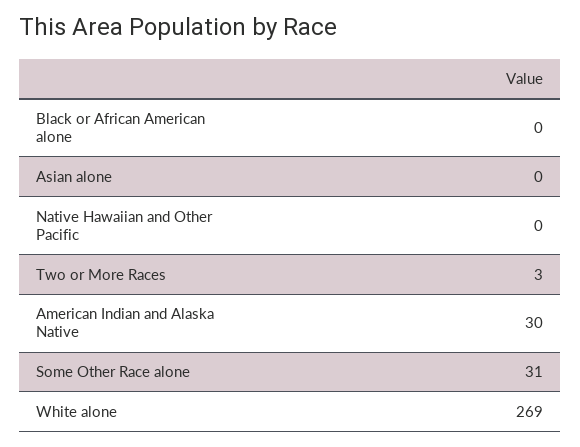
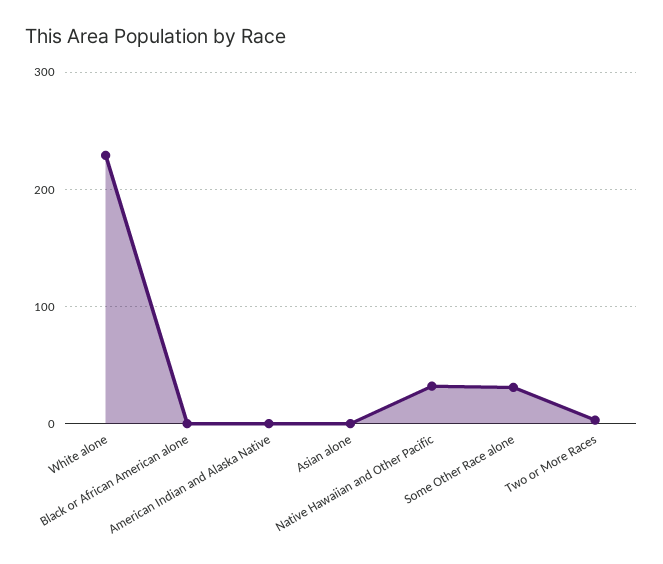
  {
    "Black or African American alone": 0,
    "Asian alone": 0,
-   "Native Hawaiian and Other Pacific": 0,
+   "Native Hawaiian and Other Pacific": 30,
    "Two or More Races": 3,
-   "American Indian and Alaska Native": 30,
+   "American Indian and Alaska Native": 0,
    "Some Other Race alone": 31,
-   "White alone": 269
+   "White alone": 230
  }

